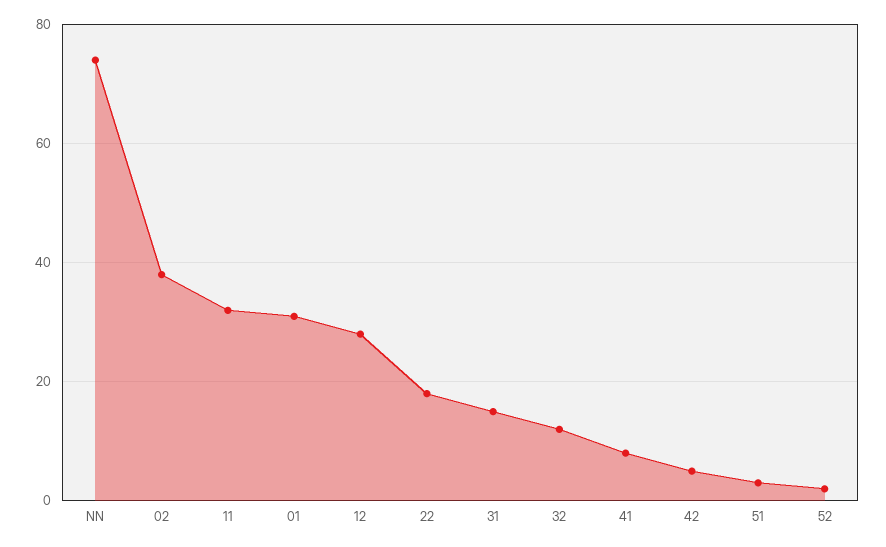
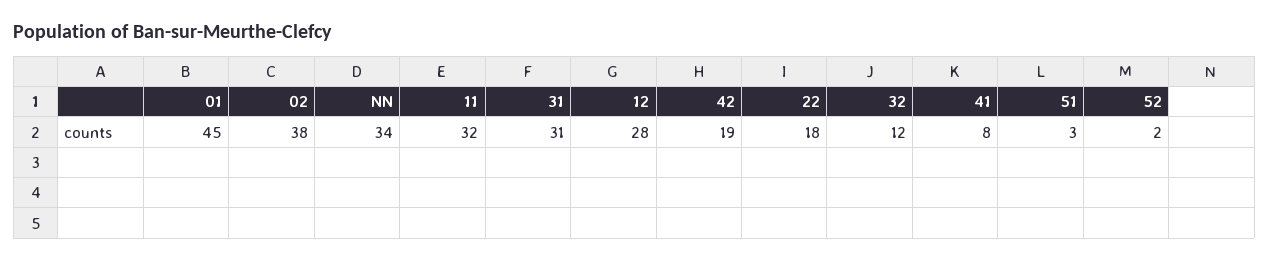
  {
-   "NN": 75,
+   "NN": 34,
    "02": 38,
    "11": 32,
-   "01": 30,
+   "01": 45,
    "12": 28,
    "22": 18,
-   "31": 15,
+   "31": 31,
    "32": 12,
    "41": 8,
-   "42": 5,
+   "42": 19,
    "51": 3,
    "52": 2
  }

